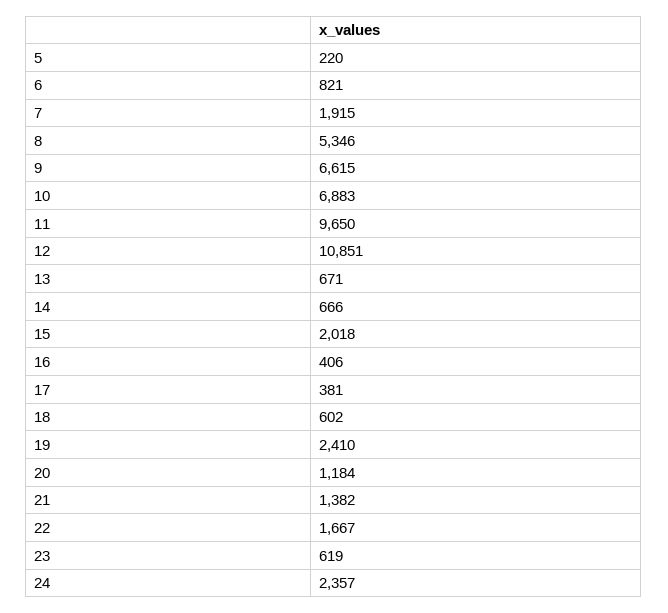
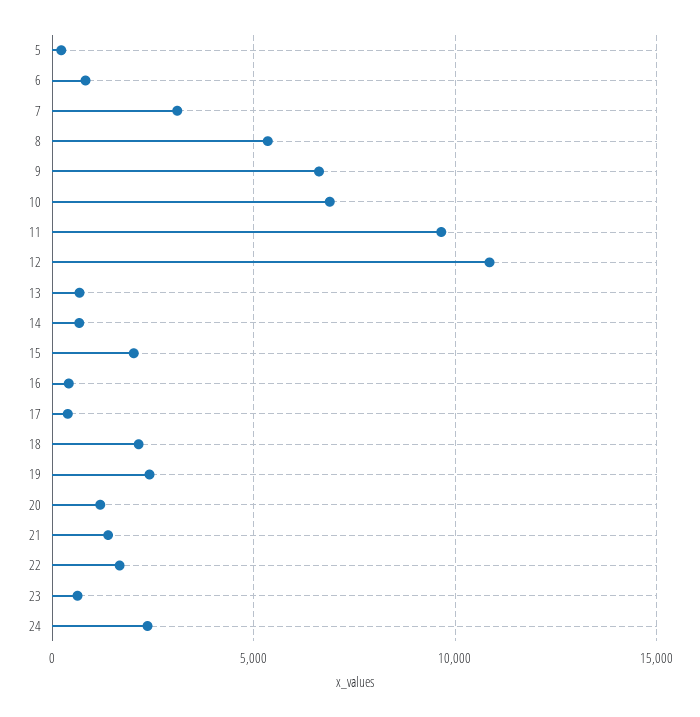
  {
    "5": 220,
    "6": 821,
-   "7": 1915,
+   "7": 3000,
    "8": 5346,
    "9": 6615,
    "10": 6883,
    "11": 9650,
    "12": 10851,
    "13": 671,
    "14": 666,
    "15": 2018,
    "16": 406,
    "17": 381,
-   "18": 602,
+   "18": 2000,
    "19": 2410,
    "20": 1184,
    "21": 1382,
    "22": 1667,
    "23": 619,
    "24": 2357
  }

